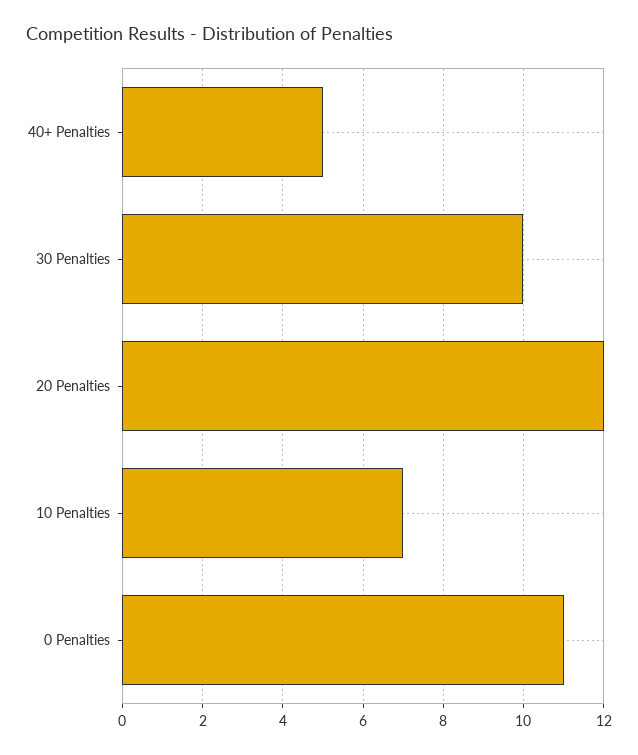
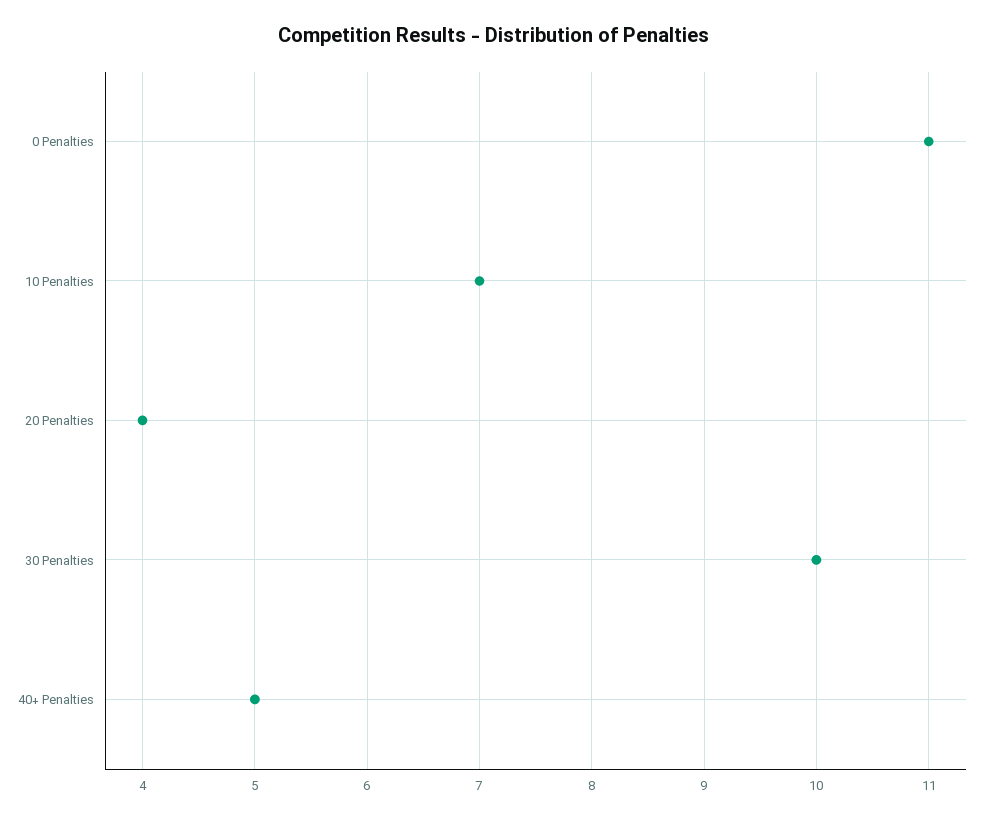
  {
    "40+ Penalties": 5,
    "30 Penalties": 10,
-   "20 Penalties": 12,
+   "20 Penalties": 4,
    "10 Penalties": 7,
    "0 Penalties": 11
  }

